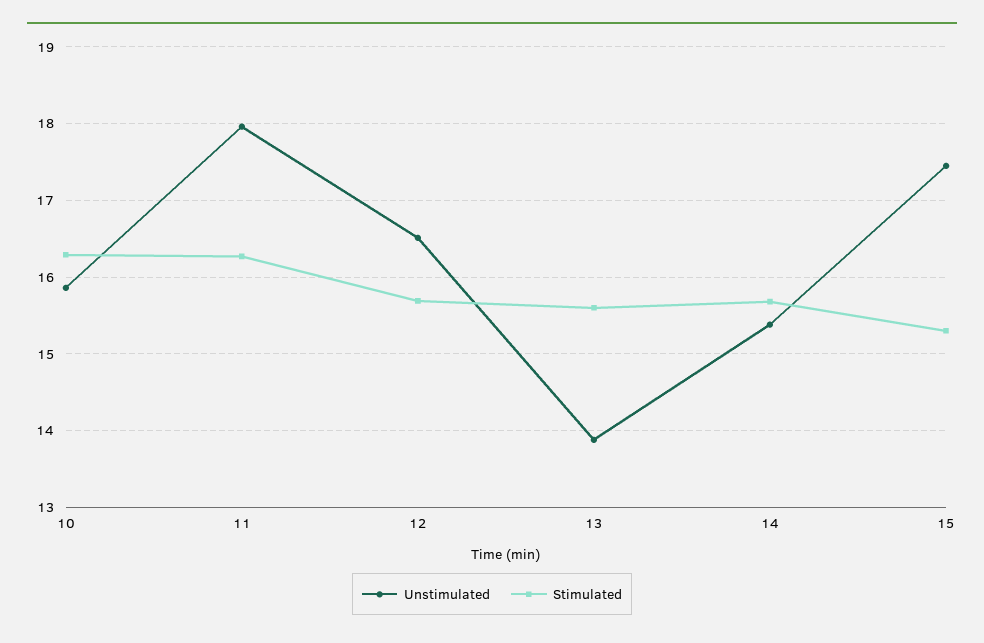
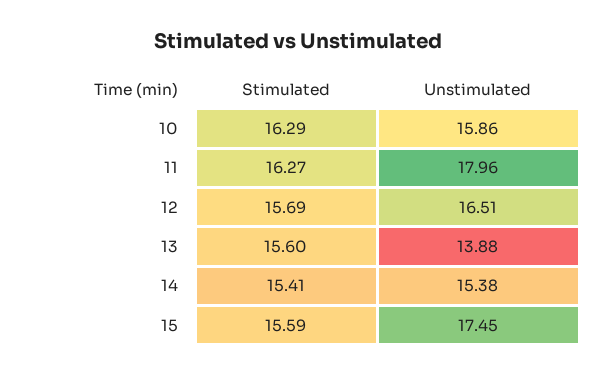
  {
    "Unstimulated": {
      "10": 15.86,
      "11": 17.96,
      "12": 16.51,
      "13": 13.88,
      "14": 15.38,
      "15": 17.45
    },
    "Stimulated": {
      "10": 16.29,
      "11": 16.27,
      "12": 15.69,
      "13": 15.6,
-     "14": 15.7,
+     "14": 15.41,
-     "15": 15.3
+     "15": 15.59
    }
  }

